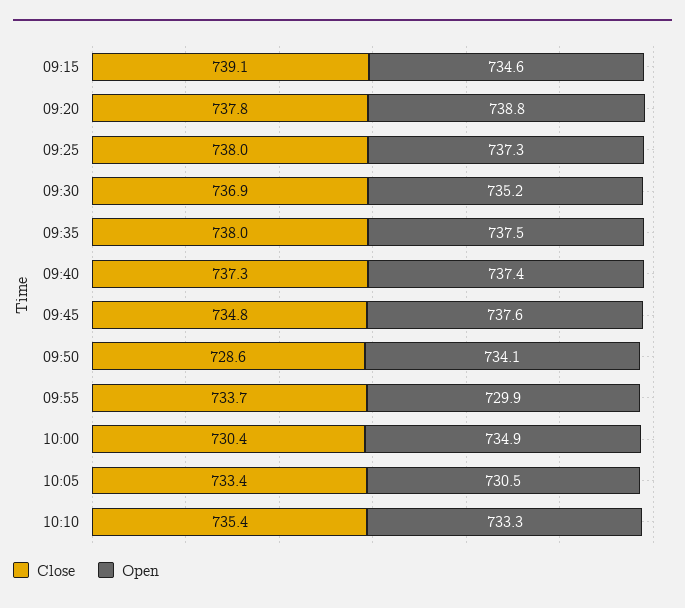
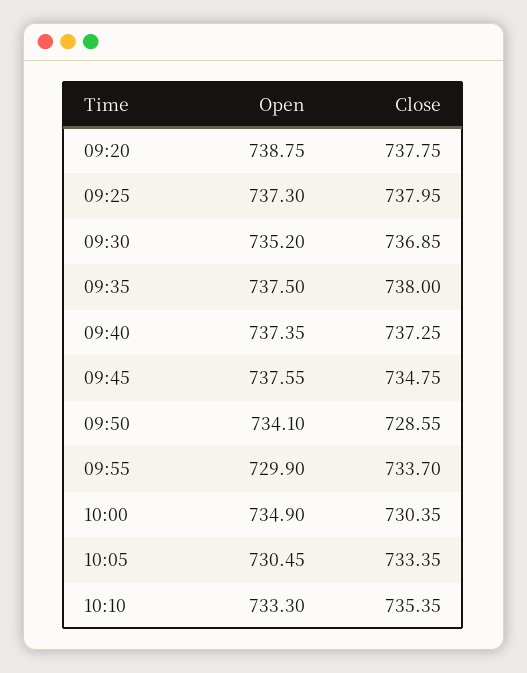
  {
    "Close": {
-     "09:15": 739.1,
      "09:20": 737.75,
      "09:25": 737.95,
      "09:30": 736.85,
      "09:35": 738,
      "09:40": 737.25,
      "09:45": 734.75,
      "09:50": 728.55,
      "09:55": 733.7,
      "10:00": 730.35,
      "10:05": 733.35,
      "10:10": 735.35
    },
    "Open": {
-     "09:15": 734.6,
      "09:20": 738.75,
      "09:25": 737.3,
      "09:30": 735.2,
      "09:35": 737.5,
      "09:40": 737.35,
      "09:45": 737.55,
      "09:50": 734.1,
      "09:55": 729.9,
      "10:00": 734.9,
      "10:05": 730.45,
      "10:10": 733.3
    }
  }

